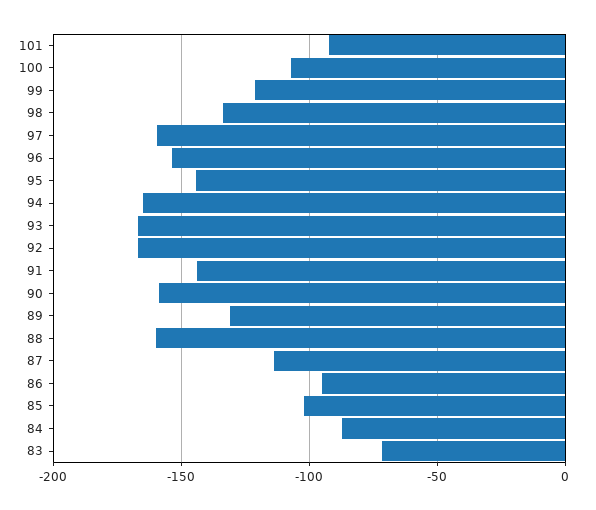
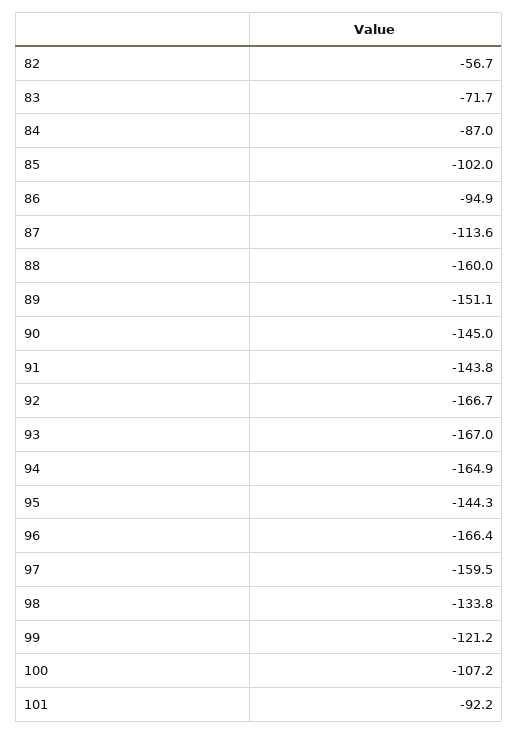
  {
    "101": -92.2,
    "100": -107.2,
    "99": -121.2,
    "98": -133.8,
    "97": -159.5,
-   "96": -155,
+   "96": -166.4,
    "95": -144.3,
    "94": -164.9,
    "93": -167,
    "92": -166.7,
    "91": -143.8,
-   "90": -160,
+   "90": -145,
-   "89": -130,
+   "89": -151.1,
    "88": -160,
    "87": -113.6,
    "86": -94.9,
    "85": -102,
    "84": -87,
-   "83": -71.7
+   "83": -71.7,
+   "82": -56.7
  }

